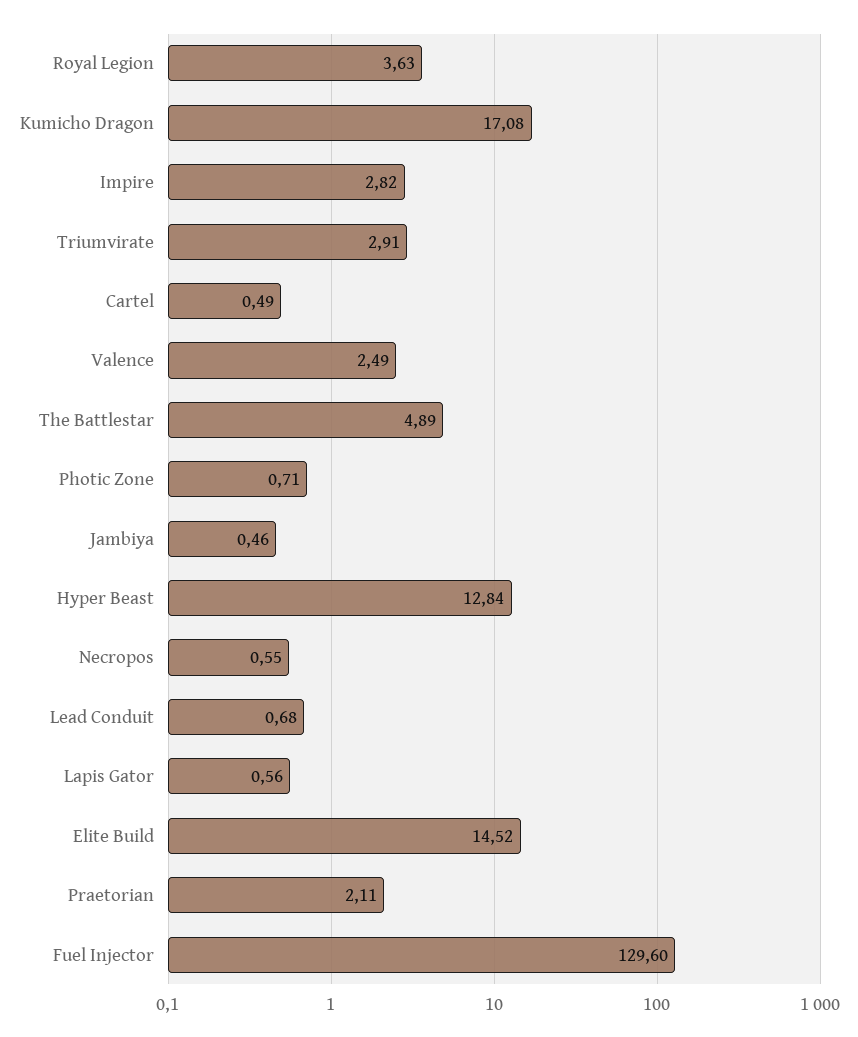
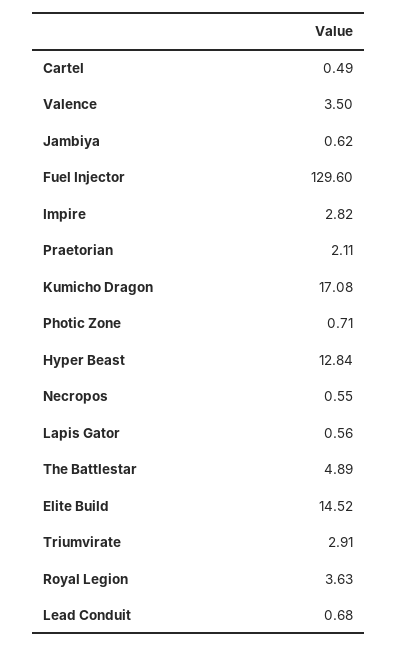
  {
    "Royal Legion": 3.63,
    "Kumicho Dragon": 17.08,
    "Impire": 2.82,
    "Triumvirate": 2.91,
    "Cartel": 0.49,
-   "Valence": 2.49,
+   "Valence": 3.5,
    "The Battlestar": 4.89,
    "Photic Zone": 0.71,
-   "Jambiya": 0.46,
+   "Jambiya": 0.62,
    "Hyper Beast": 12.84,
    "Necropos": 0.55,
    "Lead Conduit": 0.68,
    "Lapis Gator": 0.56,
    "Elite Build": 14.52,
    "Praetorian": 2.11,
    "Fuel Injector": 129.6
  }

